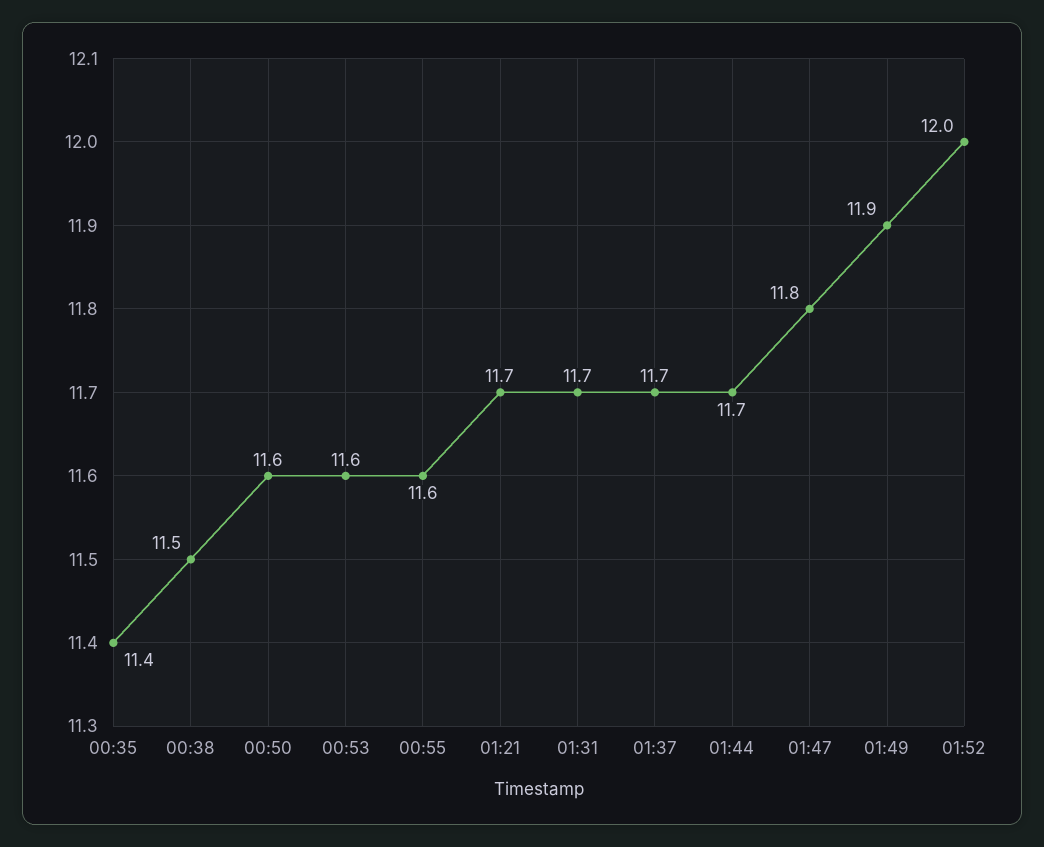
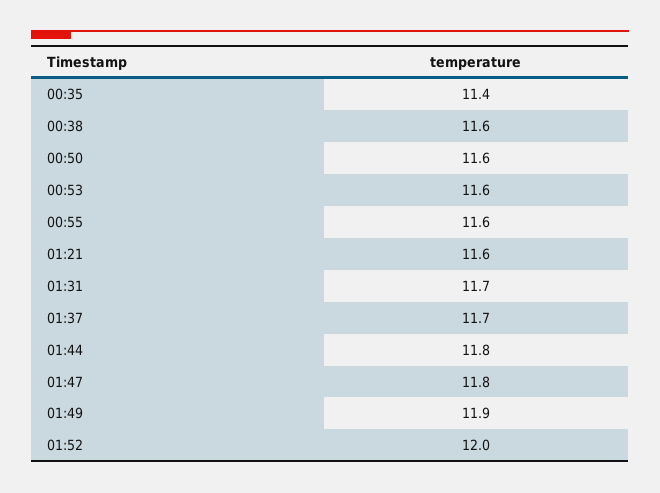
  {
    "00:35": 11.4,
-   "00:38": 11.5,
+   "00:38": 11.6,
    "00:50": 11.6,
    "00:53": 11.6,
    "00:55": 11.6,
-   "01:21": 11.7,
+   "01:21": 11.6,
    "01:31": 11.7,
    "01:37": 11.7,
-   "01:44": 11.7,
+   "01:44": 11.8,
    "01:47": 11.8,
    "01:49": 11.9,
    "01:52": 12
  }

